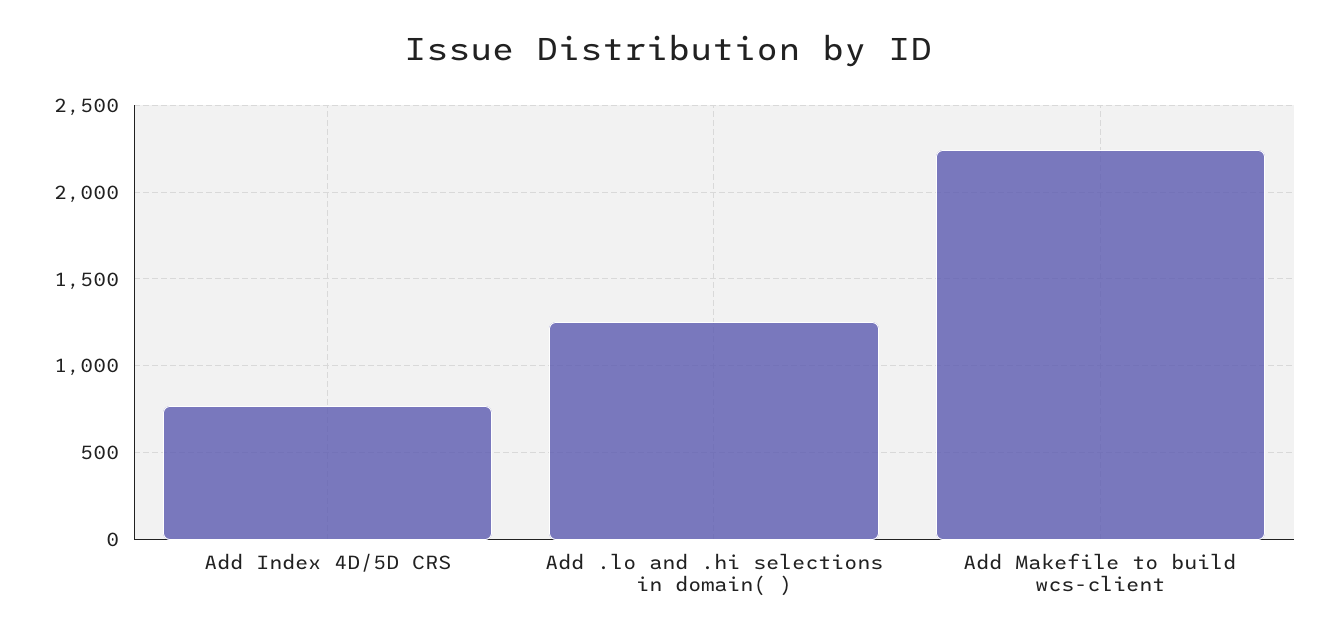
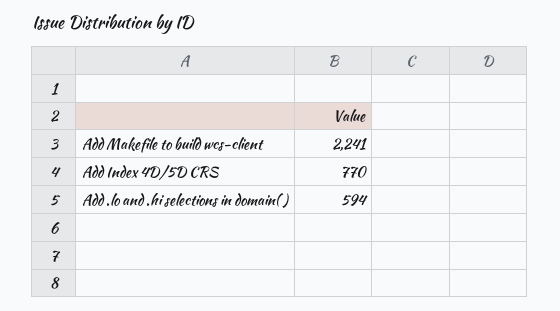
  {
    "Add Index 4D/5D CRS": 770,
-   "Add .lo and .hi selections in domain( )": 1250,
+   "Add .lo and .hi selections in domain( )": 594,
    "Add Makefile to build wcs-client": 2241
  }

